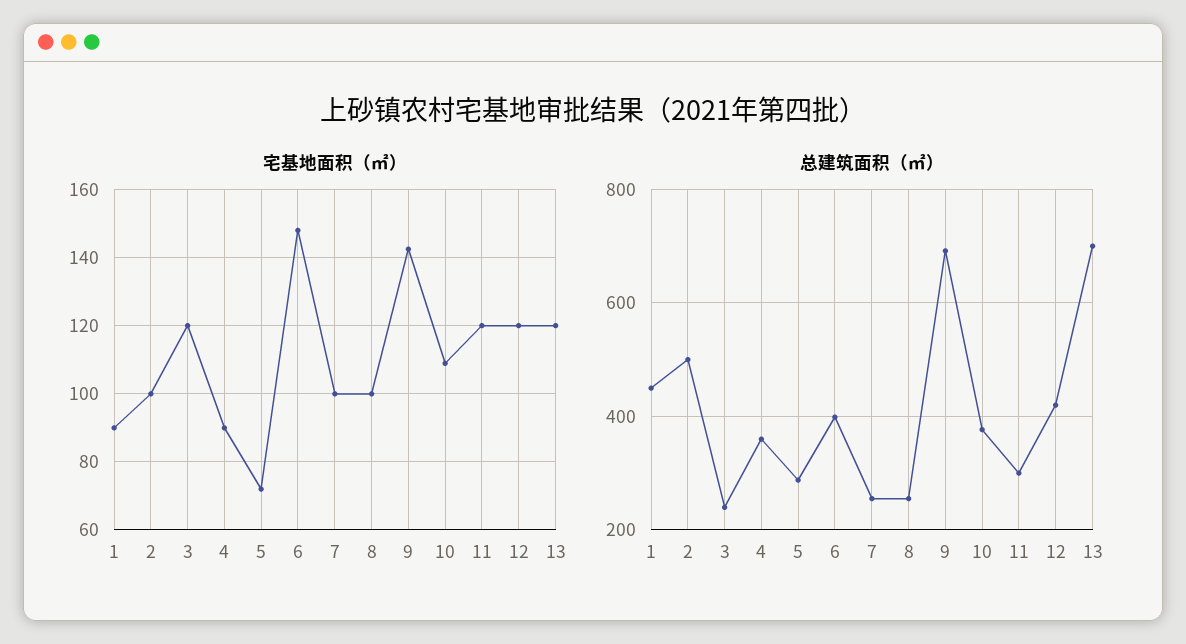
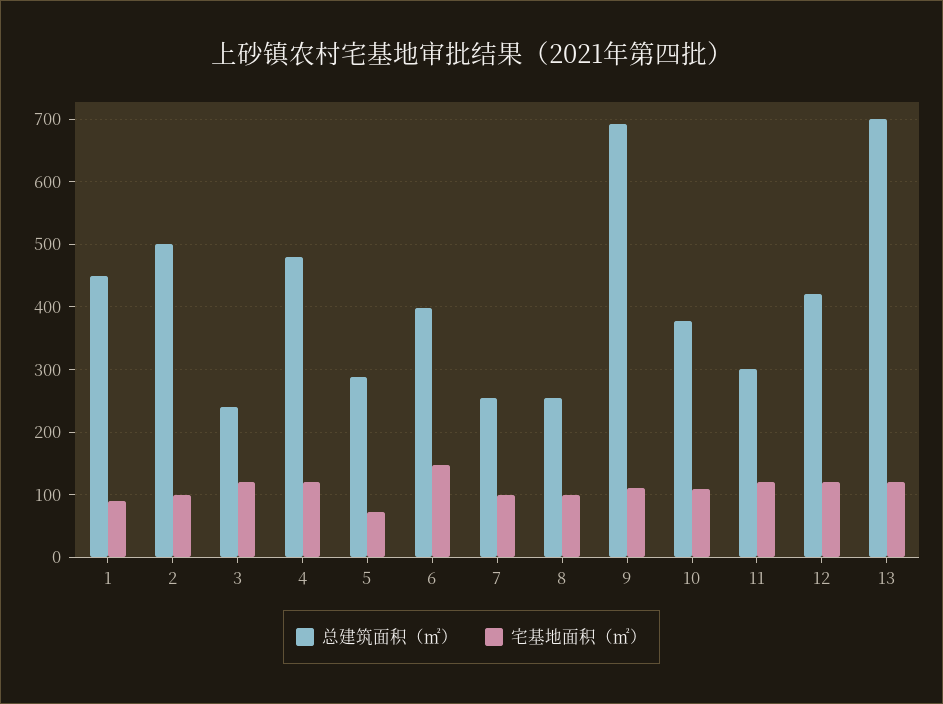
  {
    "宅基地面积（㎡）": {
      "1": 90,
      "2": 100,
      "3": 120,
-     "4": 90,
+     "4": 120,
      "5": 72,
      "6": 148,
      "7": 100,
      "8": 100,
-     "9": 142,
+     "9": 110,
      "10": 108,
      "11": 120,
      "12": 120,
      "13": 120
    },
    "总建筑面积（㎡）": {
      "1": 450,
      "2": 500,
      "3": 240,
-     "4": 360,
+     "4": 480,
      "5": 290,
      "6": 400,
      "7": 260,
      "8": 260,
      "9": 690,
      "10": 380,
      "11": 300,
      "12": 420,
      "13": 700
    }
  }

